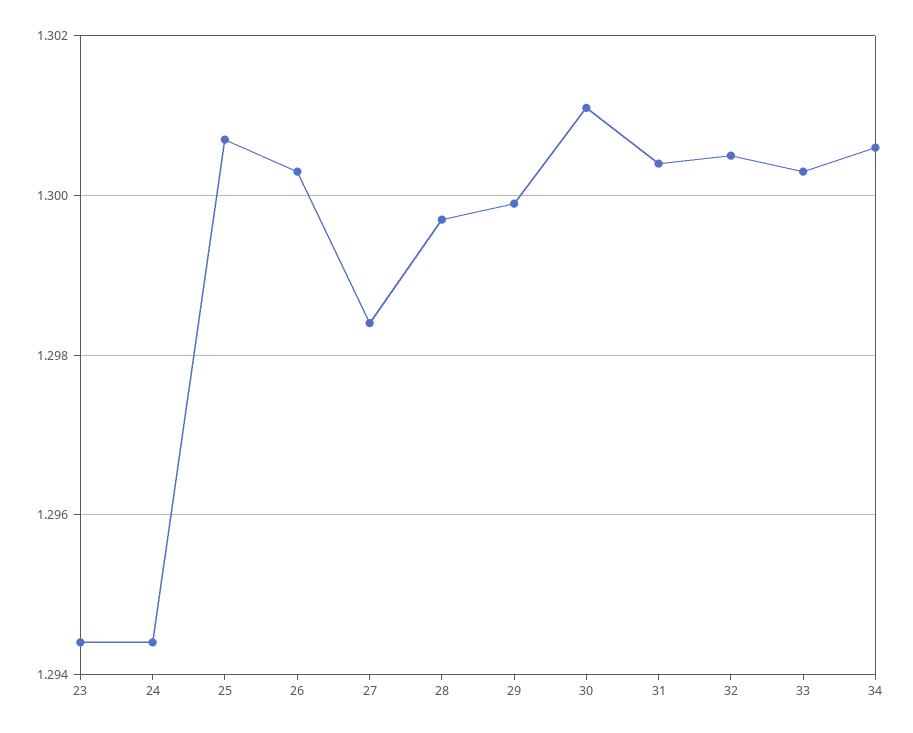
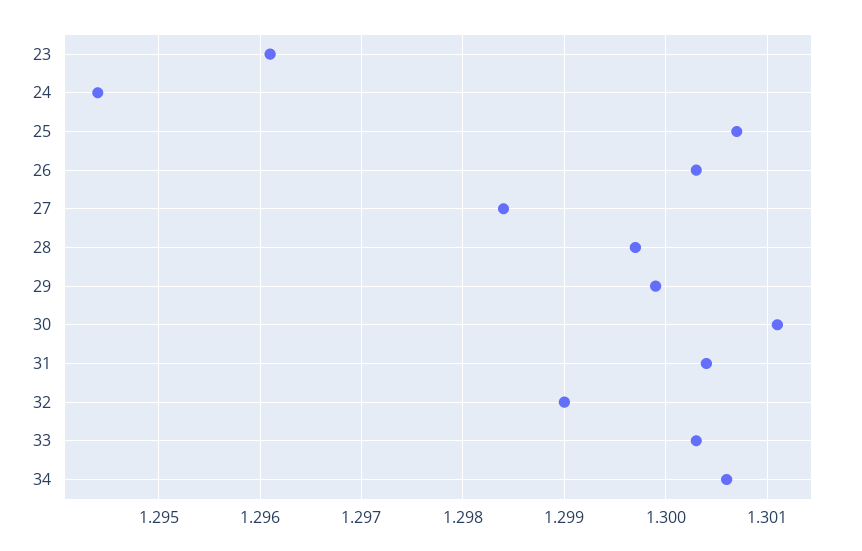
  {
-   "23": 1.2945,
+   "23": 1.2961,
    "24": 1.2944,
    "25": 1.3007,
    "26": 1.3003,
    "27": 1.2984,
    "28": 1.2997,
    "29": 1.2999,
    "30": 1.3011,
    "31": 1.3004,
-   "32": 1.3005,
+   "32": 1.299,
    "33": 1.3003,
    "34": 1.3006
  }

